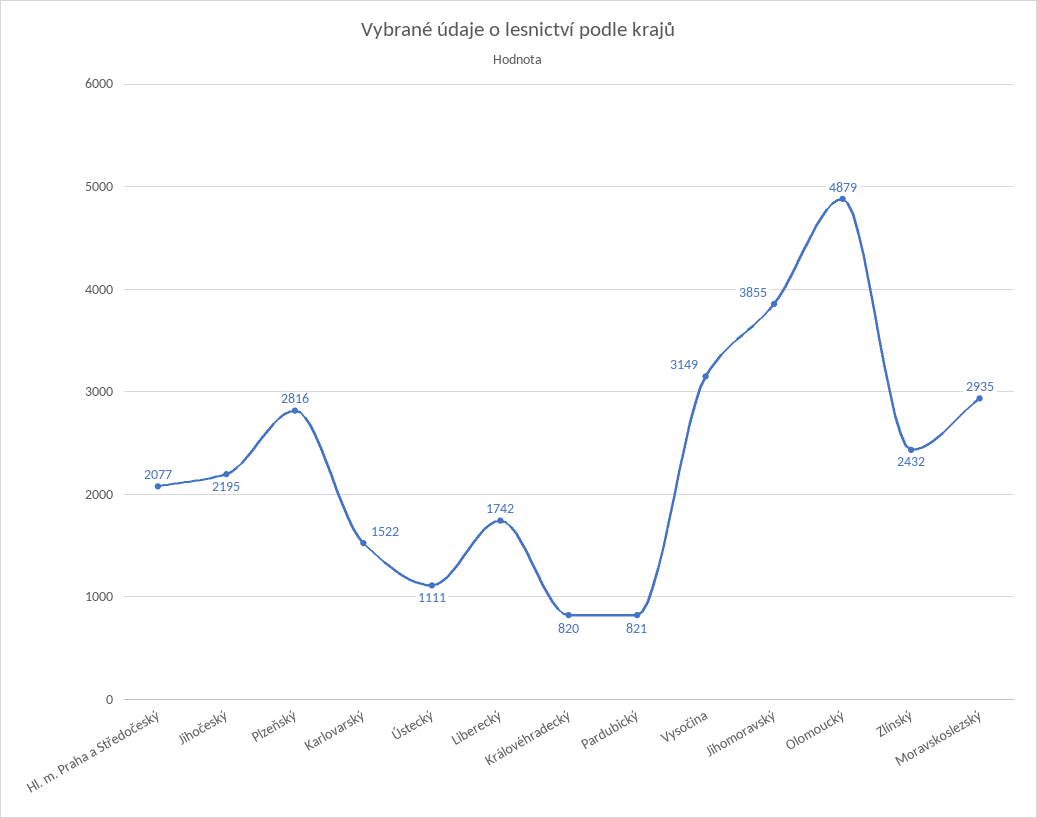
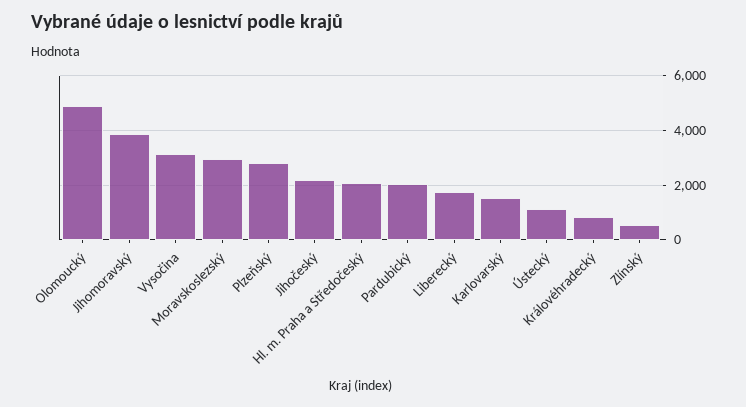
  {
    "Hl. m. Praha a Středočeský": 2077,
    "Jihočeský": 2195,
    "Plzeňský": 2816,
    "Karlovarský": 1522,
    "Ústecký": 1111,
    "Liberecký": 1742,
    "Královéhradecký": 820,
-   "Pardubický": 821,
+   "Pardubický": 2000,
    "Vysočina": 3149,
    "Jihomoravský": 3855,
    "Olomoucký": 4879,
-   "Zlínský": 2432,
+   "Zlínský": 500,
    "Moravskoslezský": 2935
  }

